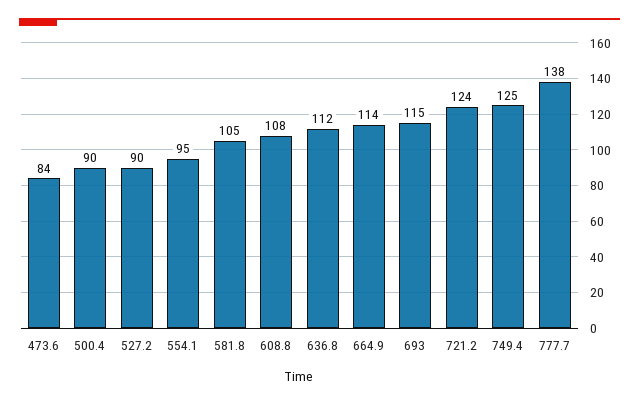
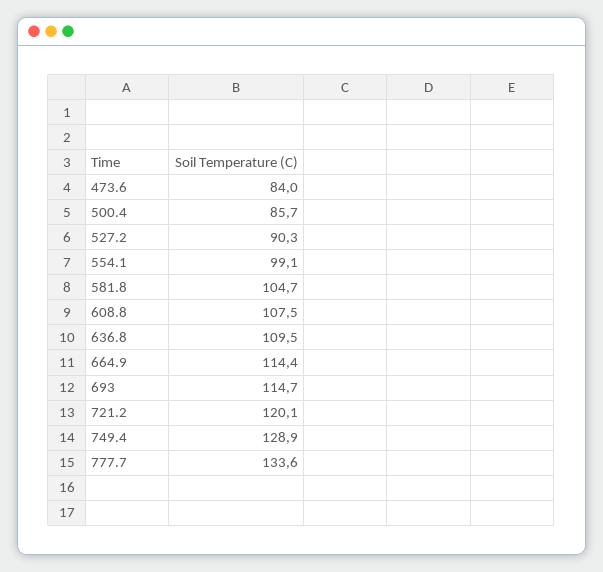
  {
    "473.6": 84,
-   "500.4": 90,
+   "500.4": 85.7,
    "527.2": 90.3,
-   "554.1": 95,
+   "554.1": 99.1,
    "581.8": 104.7,
    "608.8": 107.5,
-   "636.8": 112,
+   "636.8": 109.5,
    "664.9": 114.4,
    "693": 114.7,
-   "721.2": 124,
+   "721.2": 120.1,
-   "749.4": 125,
+   "749.4": 128.9,
-   "777.7": 138
+   "777.7": 133.6
  }

